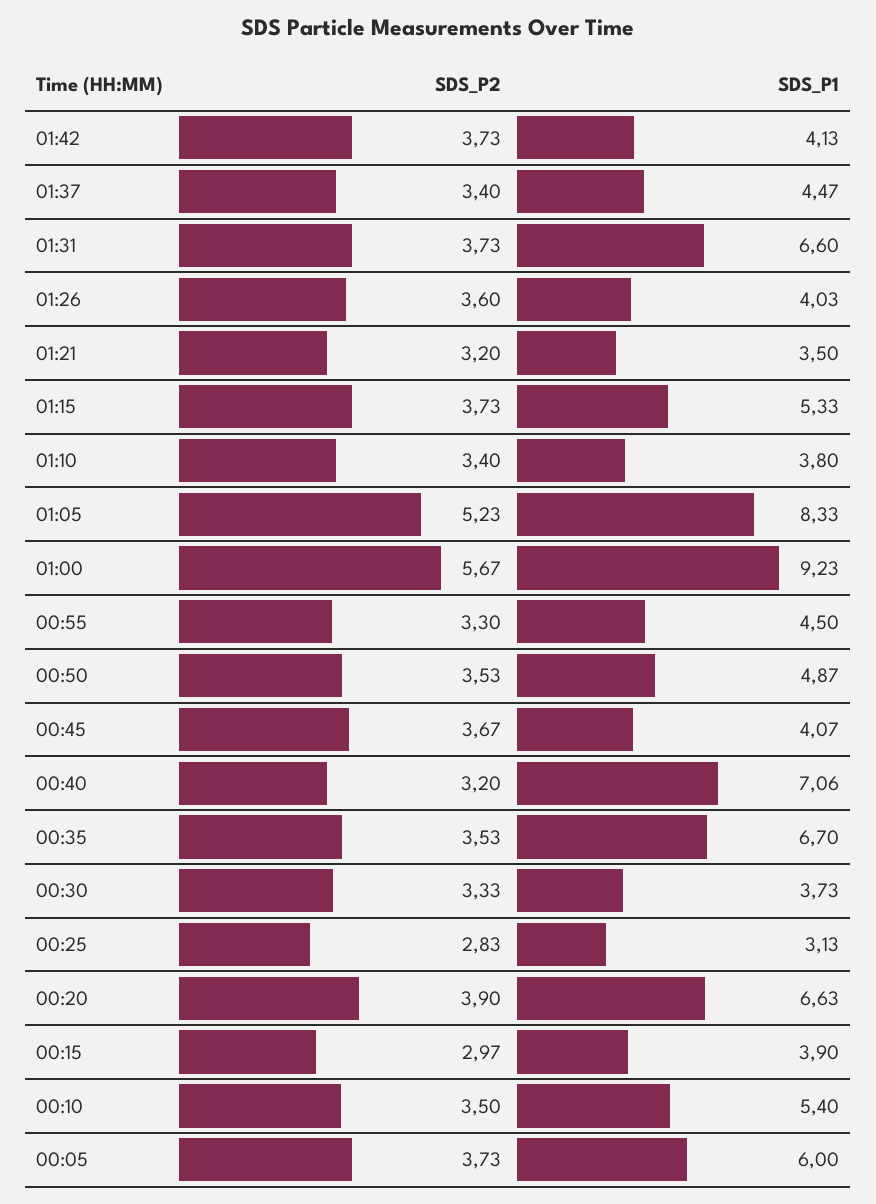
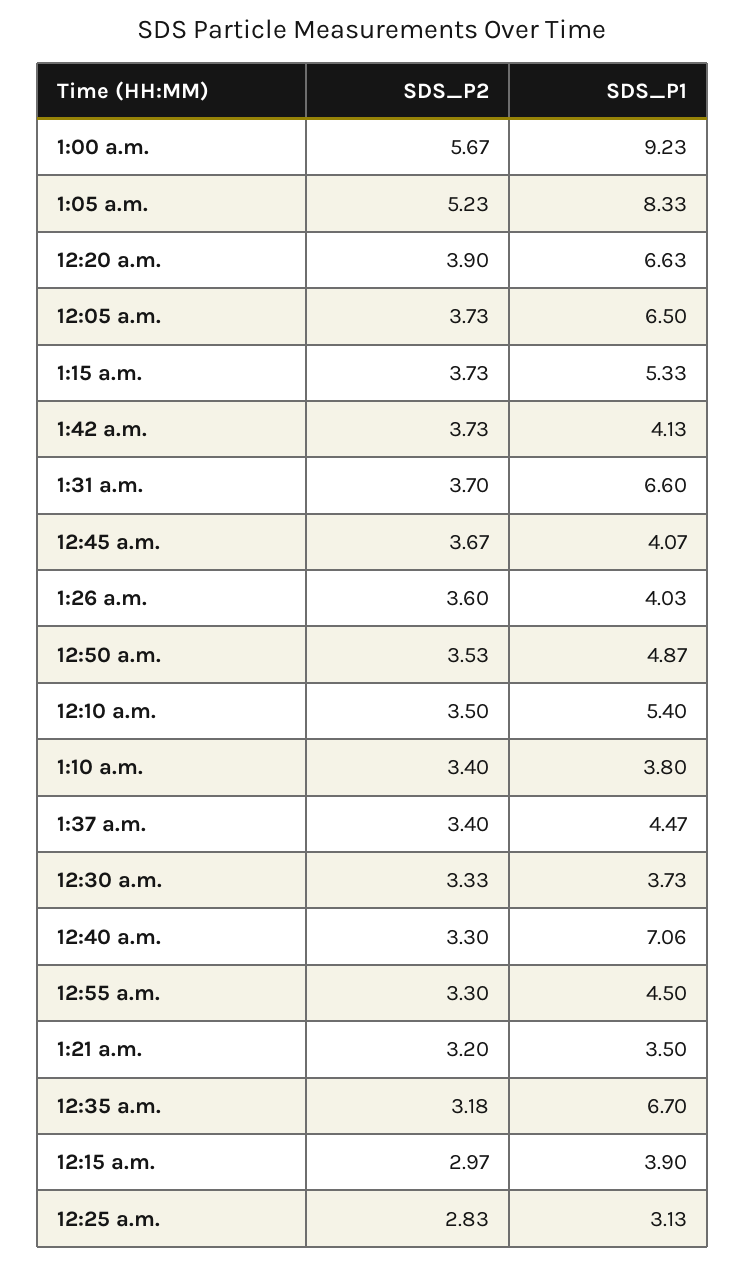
  {
    "SDS_P2": {
      "01:42": 3.73,
      "01:37": 3.4,
-     "01:31": 3.73,
+     "01:31": 3.7,
      "01:26": 3.6,
      "01:21": 3.2,
      "01:15": 3.73,
      "01:10": 3.4,
      "01:05": 5.23,
      "01:00": 5.67,
      "00:55": 3.3,
      "00:50": 3.53,
      "00:45": 3.67,
-     "00:40": 3.2,
+     "00:40": 3.3,
-     "00:35": 3.53,
+     "00:35": 3.18,
      "00:30": 3.33,
      "00:25": 2.83,
      "00:20": 3.9,
      "00:15": 2.97,
      "00:10": 3.5,
      "00:05": 3.73
    },
    "SDS_P1": {
      "01:42": 4.13,
      "01:37": 4.47,
      "01:31": 6.6,
      "01:26": 4.03,
      "01:21": 3.5,
      "01:15": 5.33,
      "01:10": 3.8,
      "01:05": 8.33,
      "01:00": 9.23,
      "00:55": 4.5,
      "00:50": 4.87,
      "00:45": 4.07,
      "00:40": 7.06,
      "00:35": 6.7,
      "00:30": 3.73,
      "00:25": 3.13,
      "00:20": 6.63,
      "00:15": 3.9,
      "00:10": 5.4,
-     "00:05": 6
+     "00:05": 6.5
    }
  }

